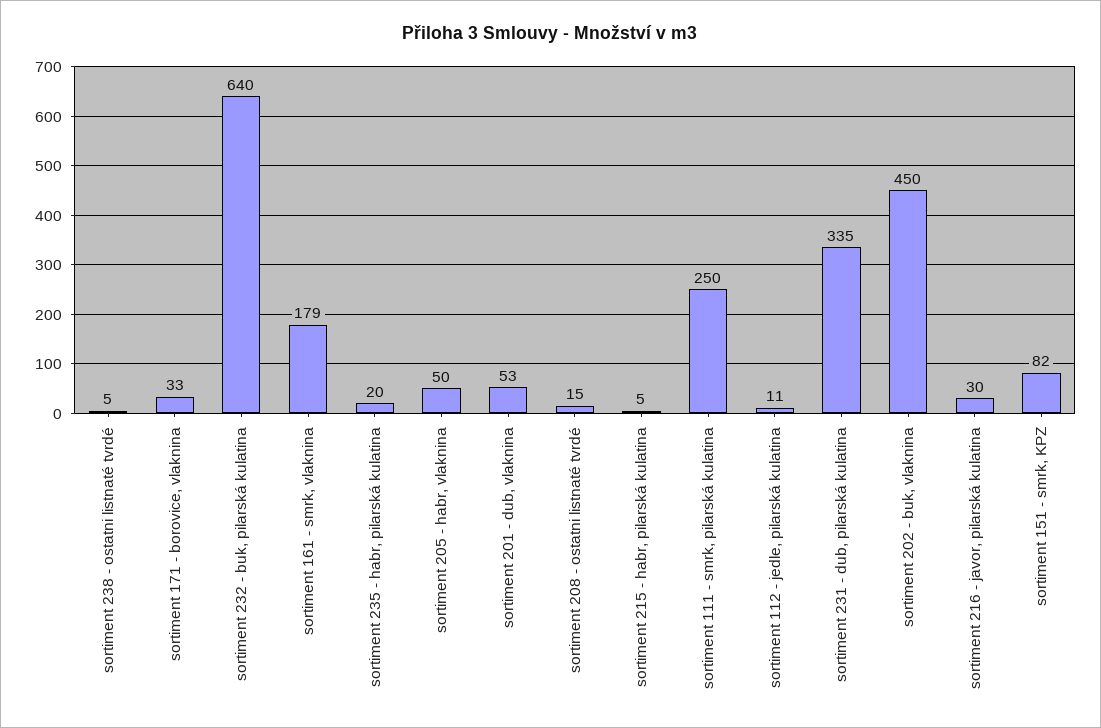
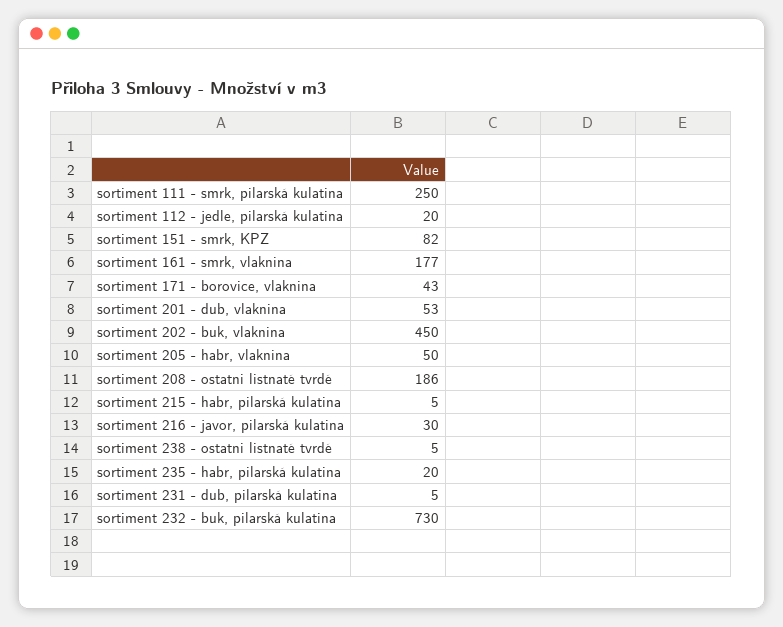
  {
    "sortiment 238 - ostatni listnaté tvrdé": 5,
-   "sortiment 171 - borovice, vlaknina": 33,
+   "sortiment 171 - borovice, vlaknina": 43,
-   "sortiment 232 - buk, pilarská kulatina": 640,
+   "sortiment 232 - buk, pilarská kulatina": 730,
-   "sortiment 161 - smrk, vlaknina": 179,
+   "sortiment 161 - smrk, vlaknina": 177,
    "sortiment 235 - habr, pilarská kulatina": 20,
    "sortiment 205 - habr, vlaknina": 50,
    "sortiment 201 - dub, vlaknina": 53,
-   "sortiment 208 - ostatni listnaté tvrdé": 15,
+   "sortiment 208 - ostatni listnaté tvrdé": 186,
    "sortiment 215 - habr, pilarská kulatina": 5,
    "sortiment 111 - smrk, pilarská kulatina": 250,
-   "sortiment 112 - jedle, pilarská kulatina": 11,
+   "sortiment 112 - jedle, pilarská kulatina": 20,
-   "sortiment 231 - dub, pilarská kulatina": 335,
+   "sortiment 231 - dub, pilarská kulatina": 5,
    "sortiment 202 - buk, vlaknina": 450,
    "sortiment 216 - javor, pilarská kulatina": 30,
    "sortiment 151 - smrk, KPZ": 82
  }

